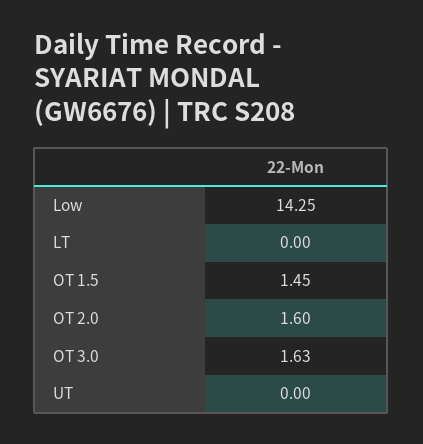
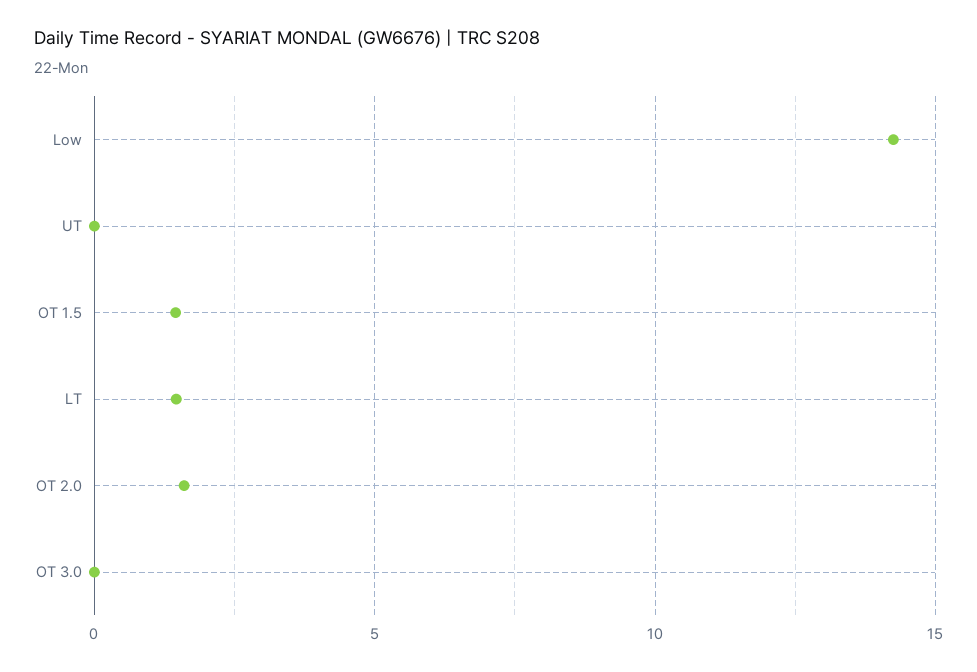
  {
    "Low": 14.25,
-   "LT": 0,
+   "LT": 1.5,
    "OT 1.5": 1.45,
    "OT 2.0": 1.6,
-   "OT 3.0": 1.63,
+   "OT 3.0": 0,
    "UT": 0
  }

